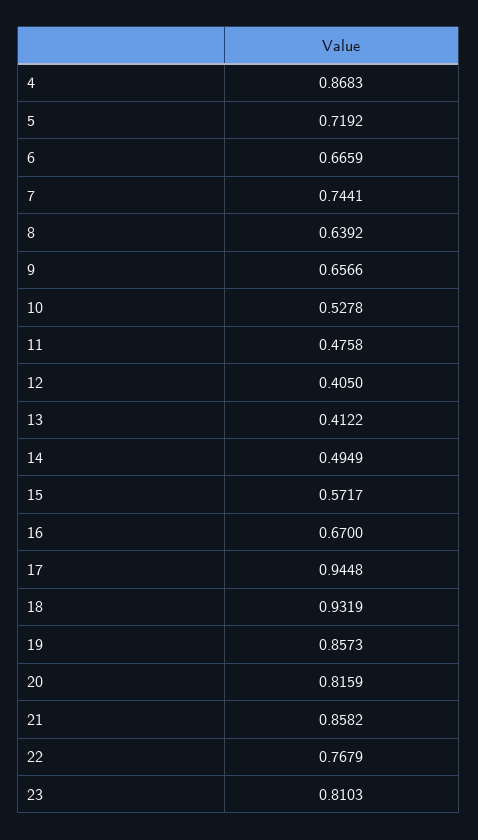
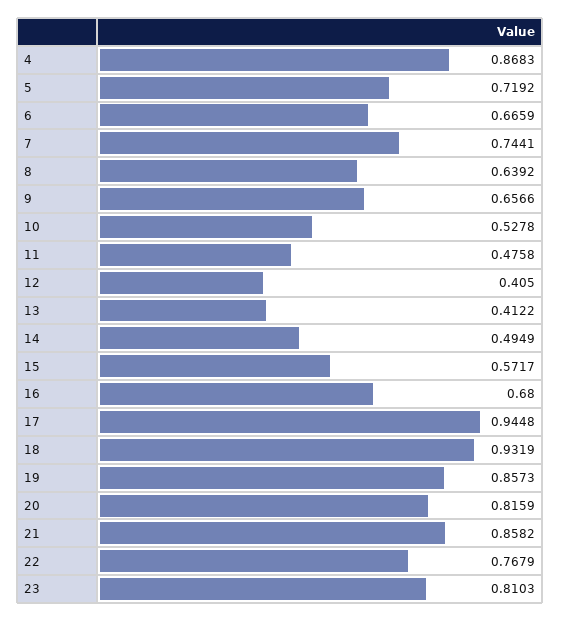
  {
    "4": 0.8683,
    "5": 0.7192,
    "6": 0.6659,
    "7": 0.7441,
    "8": 0.6392,
    "9": 0.6566,
    "10": 0.5278,
    "11": 0.4758,
    "12": 0.405,
    "13": 0.4122,
    "14": 0.4949,
    "15": 0.5717,
-   "16": 0.67,
+   "16": 0.68,
    "17": 0.9448,
    "18": 0.9319,
    "19": 0.8573,
    "20": 0.8159,
    "21": 0.8582,
    "22": 0.7679,
    "23": 0.8103
  }

